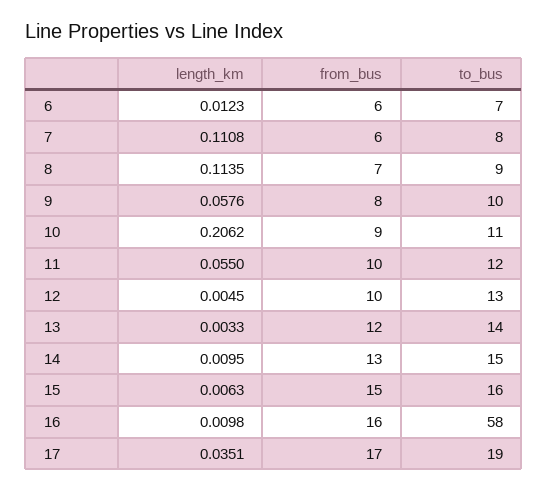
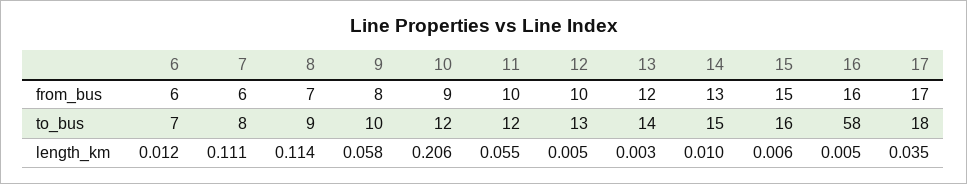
  {
    "length_km": {
      "6": 0.0123,
      "7": 0.1108,
      "8": 0.1135,
      "9": 0.0576,
      "10": 0.2062,
      "11": 0.055,
      "12": 0.0045,
      "13": 0.0033,
      "14": 0.0095,
      "15": 0.0063,
-     "16": 0.0098,
+     "16": 0.005,
      "17": 0.0351
    },
    "from_bus": {
      "6": 6,
      "7": 6,
      "8": 7,
      "9": 8,
      "10": 9,
      "11": 10,
      "12": 10,
      "13": 12,
      "14": 13,
      "15": 15,
      "16": 16,
      "17": 17
    },
    "to_bus": {
      "6": 7,
      "7": 8,
      "8": 9,
      "9": 10,
-     "10": 11,
+     "10": 12,
      "11": 12,
      "12": 13,
      "13": 14,
      "14": 15,
      "15": 16,
      "16": 58,
-     "17": 19
+     "17": 18
    }
  }

